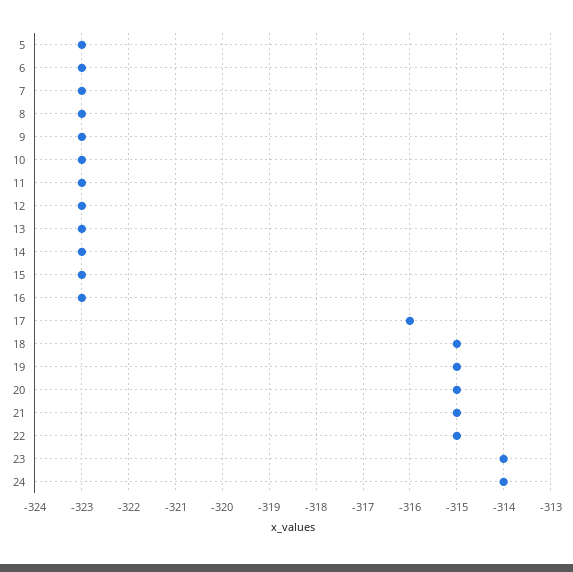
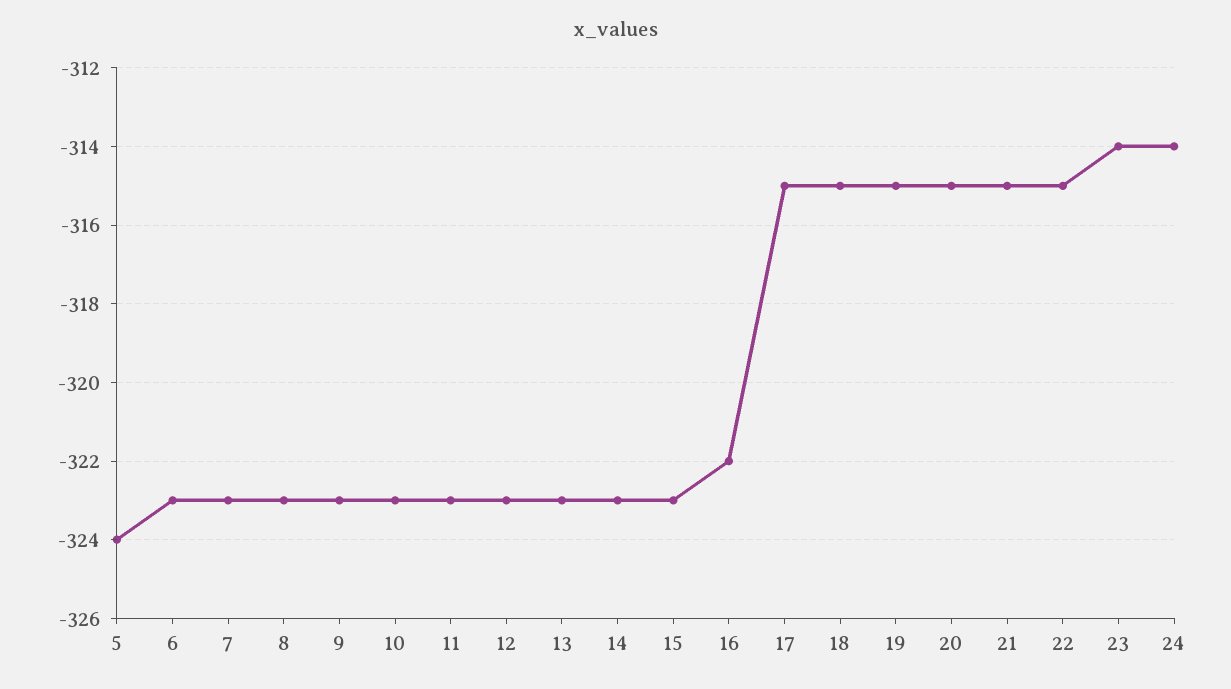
  {
-   "5": -323,
+   "5": -324,
    "6": -323,
    "7": -323,
    "8": -323,
    "9": -323,
    "10": -323,
    "11": -323,
    "12": -323,
    "13": -323,
    "14": -323,
    "15": -323,
-   "16": -323,
+   "16": -322,
-   "17": -316,
+   "17": -315,
    "18": -315,
    "19": -315,
    "20": -315,
    "21": -315,
    "22": -315,
    "23": -314,
    "24": -314
  }

